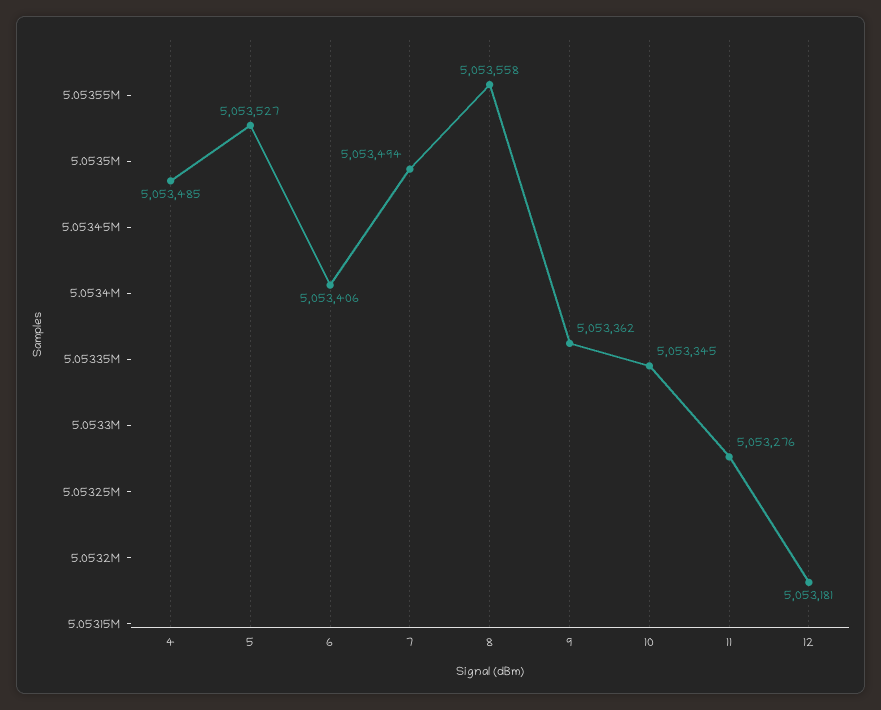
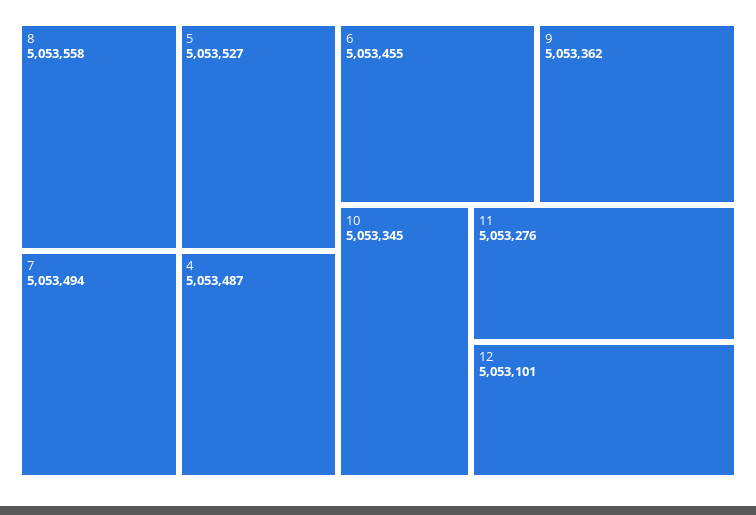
  {
-   "4": 5053485,
+   "4": 5053487,
    "5": 5053527,
-   "6": 5053406,
+   "6": 5053455,
    "7": 5053494,
    "8": 5053558,
    "9": 5053362,
    "10": 5053345,
    "11": 5053276,
-   "12": 5053181
+   "12": 5053101
  }

